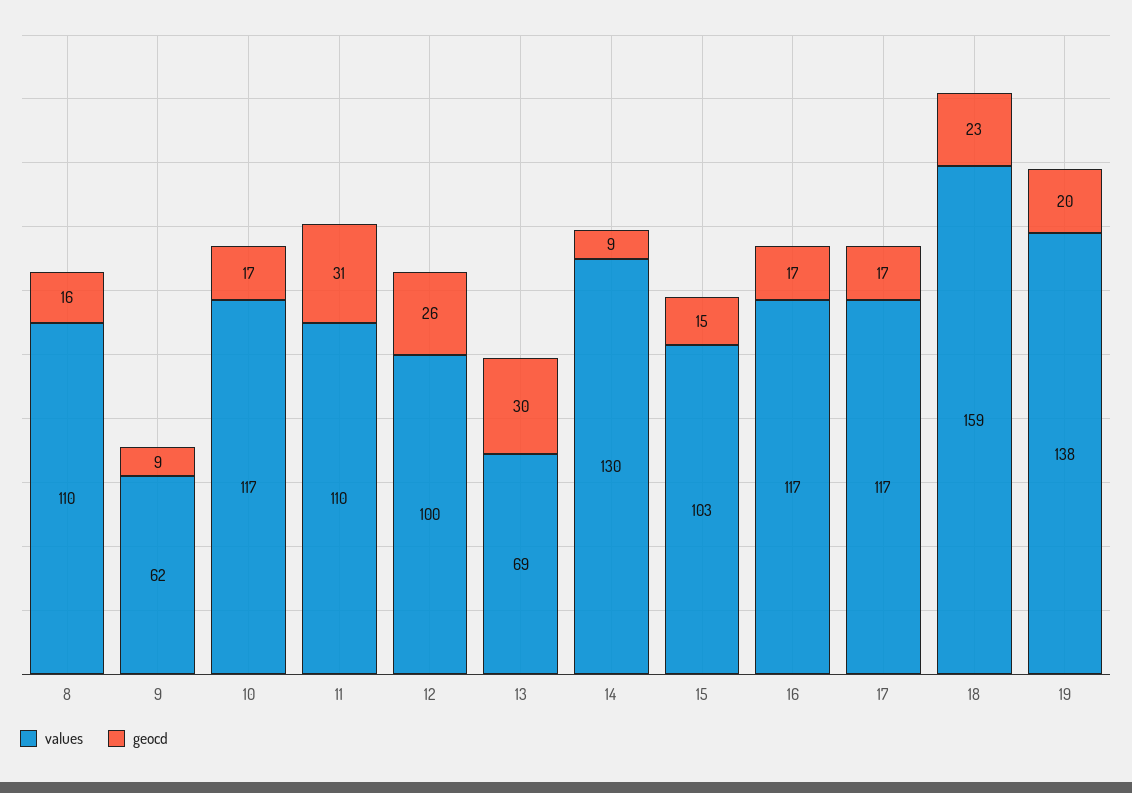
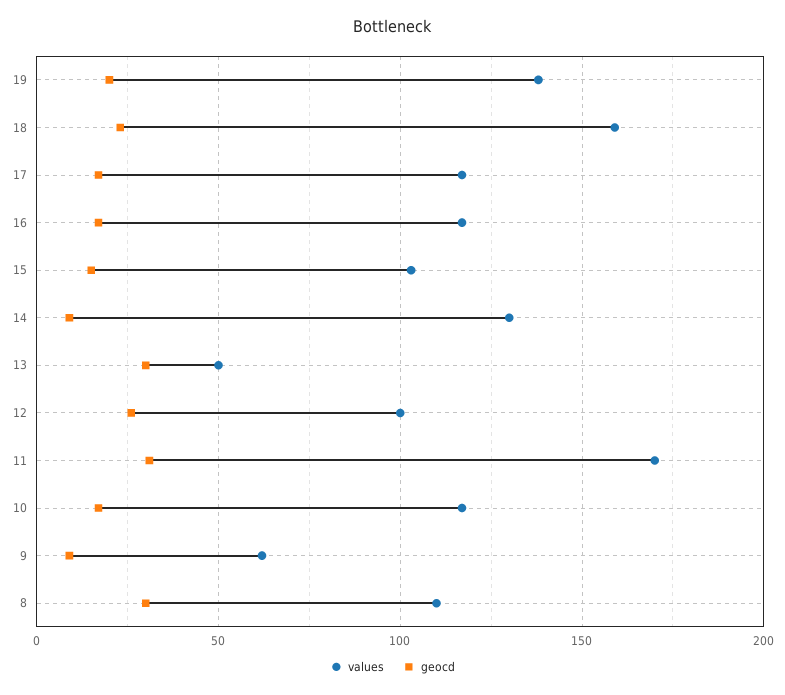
  {
    "values": {
      "8": 110,
      "9": 62,
      "10": 117,
-     "11": 110,
+     "11": 170,
      "12": 100,
-     "13": 69,
+     "13": 50,
      "14": 130,
      "15": 103,
      "16": 117,
      "17": 117,
      "18": 159,
      "19": 138
    },
    "geocd": {
-     "8": 16,
+     "8": 30,
      "9": 9,
      "10": 17,
      "11": 31,
      "12": 26,
      "13": 30,
      "14": 9,
      "15": 15,
      "16": 17,
      "17": 17,
      "18": 23,
      "19": 20
    }
  }

